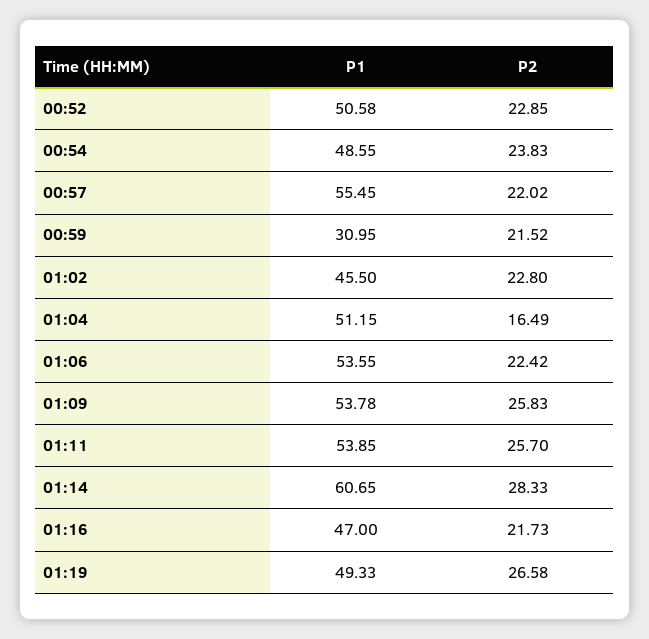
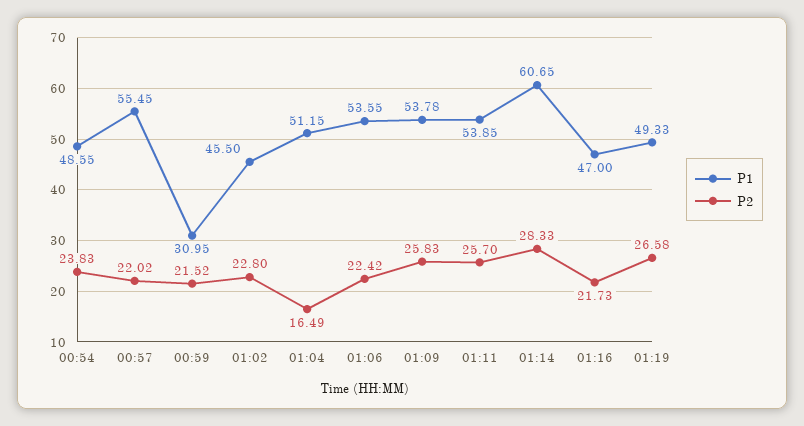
  {
    "P1": {
-     "00:52": 50.58,
      "00:54": 48.55,
      "00:57": 55.45,
      "00:59": 30.95,
      "01:02": 45.5,
      "01:04": 51.15,
      "01:06": 53.55,
      "01:09": 53.78,
      "01:11": 53.85,
      "01:14": 60.65,
      "01:16": 47,
      "01:19": 49.33
    },
    "P2": {
-     "00:52": 22.85,
      "00:54": 23.83,
      "00:57": 22.02,
      "00:59": 21.52,
      "01:02": 22.8,
      "01:04": 16.49,
      "01:06": 22.42,
      "01:09": 25.83,
      "01:11": 25.7,
      "01:14": 28.33,
      "01:16": 21.73,
      "01:19": 26.58
    }
  }

